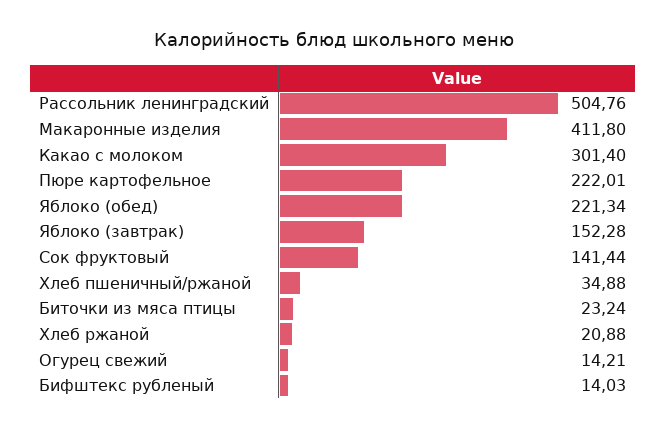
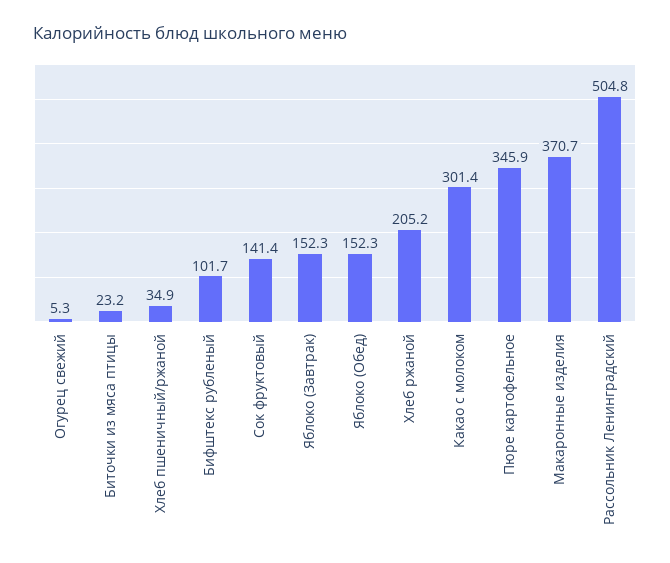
  {
    "Рассольник ленинградский": 504.76,
-   "Макаронные изделия": 411.8,
+   "Макаронные изделия": 370.7,
    "Какао с молоком": 301.4,
-   "Пюре картофельное": 222.01,
+   "Пюре картофельное": 345.9,
-   "Яблоко (обед)": 221.34,
+   "Яблоко (обед)": 152.3,
    "Яблоко (завтрак)": 152.28,
    "Сок фруктовый": 141.44,
    "Хлеб пшеничный/ржаной": 34.88,
    "Биточки из мяса птицы": 23.24,
-   "Хлеб ржаной": 20.88,
+   "Хлеб ржаной": 205.2,
-   "Огурец свежий": 14.21,
+   "Огурец свежий": 5.3,
-   "Бифштекс рубленый": 14.03
+   "Бифштекс рубленый": 101.7
  }

